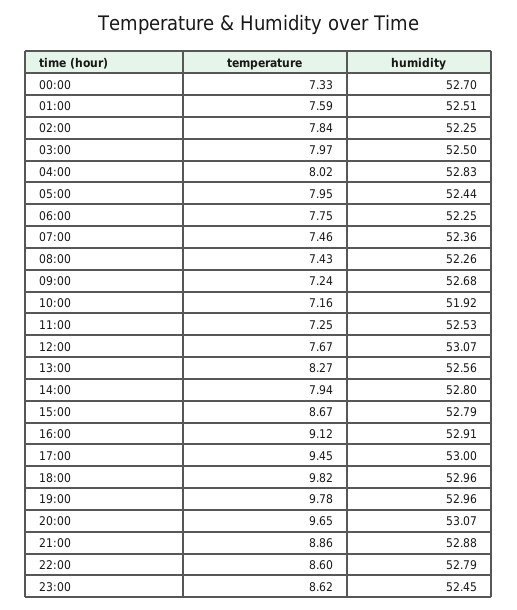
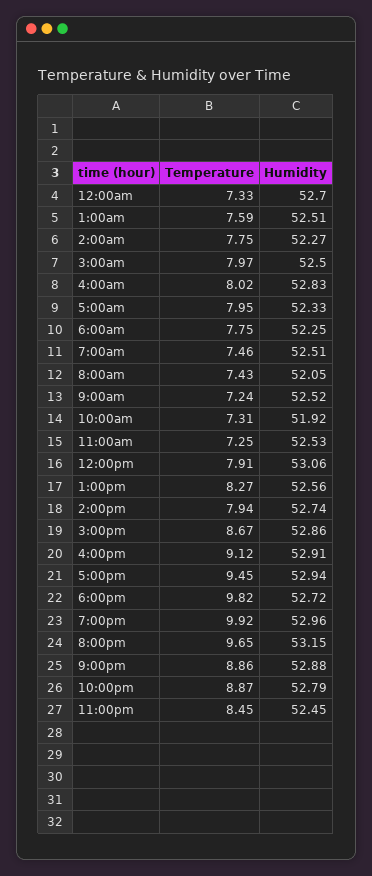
  {
    "temperature": {
      "00:00": 7.33,
      "01:00": 7.59,
-     "02:00": 7.84,
+     "02:00": 7.75,
      "03:00": 7.97,
      "04:00": 8.02,
      "05:00": 7.95,
      "06:00": 7.75,
      "07:00": 7.46,
      "08:00": 7.43,
      "09:00": 7.24,
-     "10:00": 7.16,
+     "10:00": 7.31,
      "11:00": 7.25,
-     "12:00": 7.67,
+     "12:00": 7.91,
      "13:00": 8.27,
      "14:00": 7.94,
      "15:00": 8.67,
      "16:00": 9.12,
      "17:00": 9.45,
      "18:00": 9.82,
-     "19:00": 9.78,
+     "19:00": 9.92,
      "20:00": 9.65,
      "21:00": 8.86,
-     "22:00": 8.6,
+     "22:00": 8.87,
-     "23:00": 8.62
+     "23:00": 8.45
    },
    "humidity": {
      "00:00": 52.7,
      "01:00": 52.51,
-     "02:00": 52.25,
+     "02:00": 52.27,
      "03:00": 52.5,
      "04:00": 52.83,
-     "05:00": 52.44,
+     "05:00": 52.33,
      "06:00": 52.25,
-     "07:00": 52.36,
+     "07:00": 52.51,
-     "08:00": 52.26,
+     "08:00": 52.05,
-     "09:00": 52.68,
+     "09:00": 52.52,
      "10:00": 51.92,
      "11:00": 52.53,
-     "12:00": 53.07,
+     "12:00": 53.06,
      "13:00": 52.56,
-     "14:00": 52.8,
+     "14:00": 52.74,
-     "15:00": 52.79,
+     "15:00": 52.86,
      "16:00": 52.91,
-     "17:00": 53,
+     "17:00": 52.94,
-     "18:00": 52.96,
+     "18:00": 52.72,
      "19:00": 52.96,
-     "20:00": 53.07,
+     "20:00": 53.15,
      "21:00": 52.88,
      "22:00": 52.79,
      "23:00": 52.45
    }
  }

